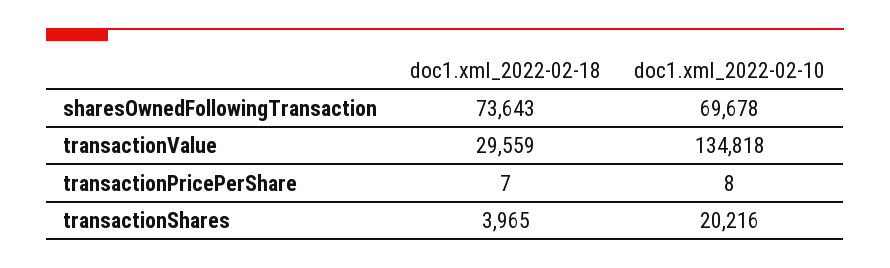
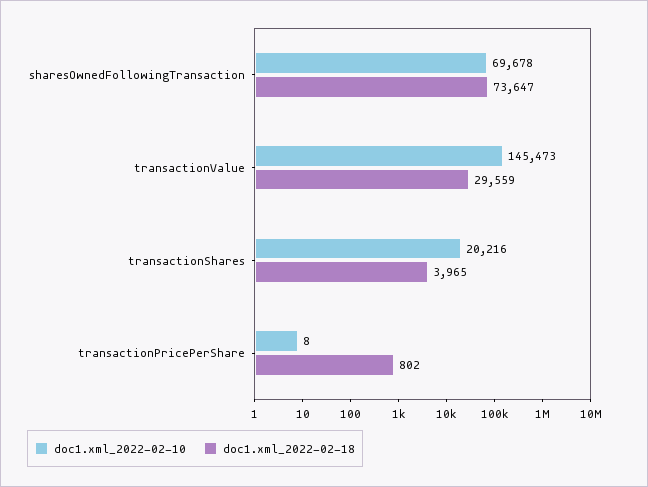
  {
    "doc1.xml_2022-02-18": {
-     "sharesOwnedFollowingTransaction": 73643,
+     "sharesOwnedFollowingTransaction": 73647,
      "transactionValue": 29559,
-     "transactionPricePerShare": 7,
+     "transactionPricePerShare": 802,
      "transactionShares": 3965
    },
    "doc1.xml_2022-02-10": {
      "sharesOwnedFollowingTransaction": 69678,
-     "transactionValue": 134818,
+     "transactionValue": 145473,
      "transactionPricePerShare": 8,
      "transactionShares": 20216
    }
  }

